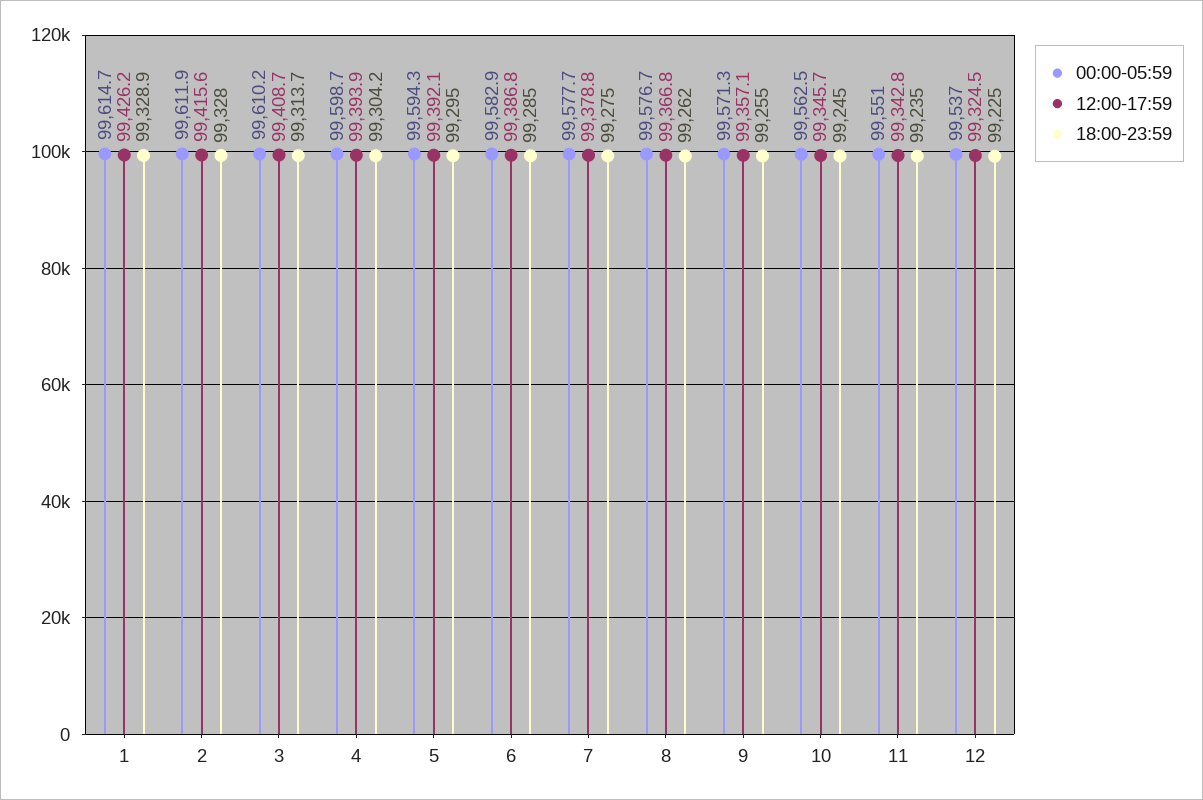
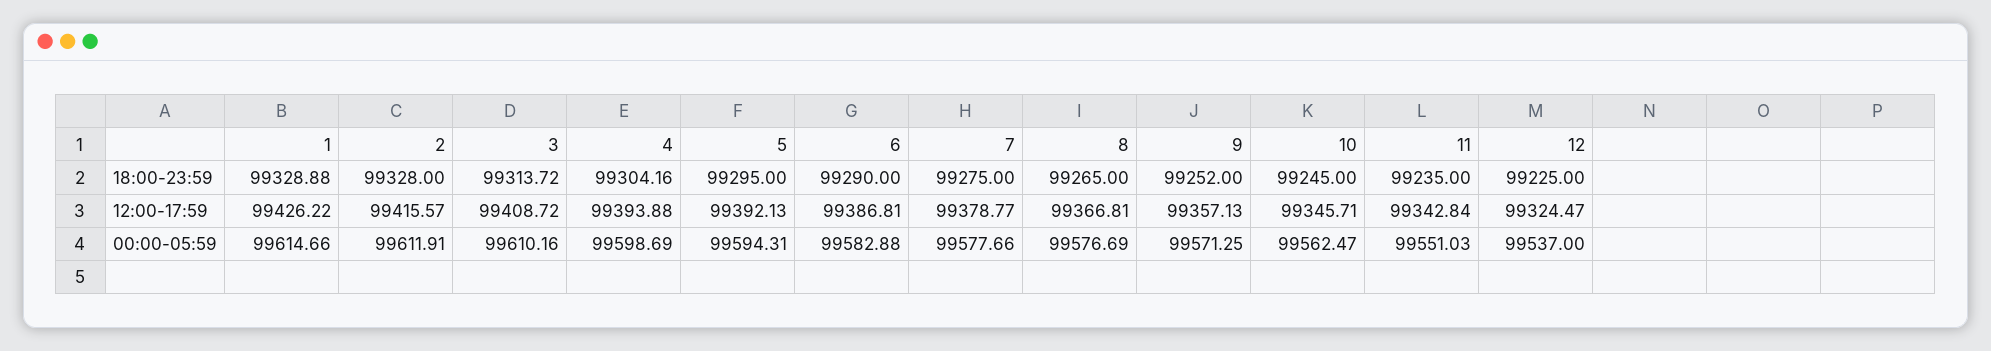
  {
    "00:00-05:59": {
      "1": 99614.66,
      "2": 99611.91,
      "3": 99610.16,
      "4": 99598.69,
      "5": 99594.31,
      "6": 99582.88,
      "7": 99577.66,
      "8": 99576.69,
      "9": 99571.25,
      "10": 99562.47,
      "11": 99551.03,
      "12": 99537
    },
    "12:00-17:59": {
      "1": 99426.22,
      "2": 99415.57,
      "3": 99408.72,
      "4": 99393.88,
      "5": 99392.13,
      "6": 99386.81,
      "7": 99378.77,
      "8": 99366.81,
      "9": 99357.13,
      "10": 99345.71,
      "11": 99342.84,
      "12": 99324.47
    },
    "18:00-23:59": {
      "1": 99328.88,
      "2": 99328,
      "3": 99313.72,
      "4": 99304.16,
      "5": 99295,
-     "6": 99285,
+     "6": 99290,
      "7": 99275,
-     "8": 99262,
+     "8": 99265,
-     "9": 99255,
+     "9": 99252,
      "10": 99245,
      "11": 99235,
      "12": 99225
    }
  }

